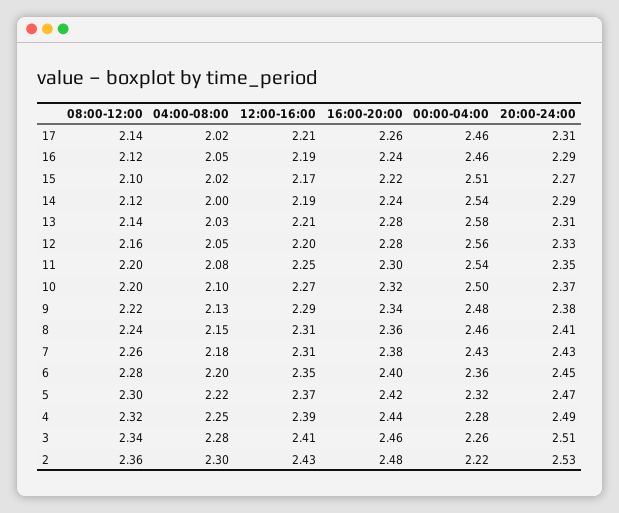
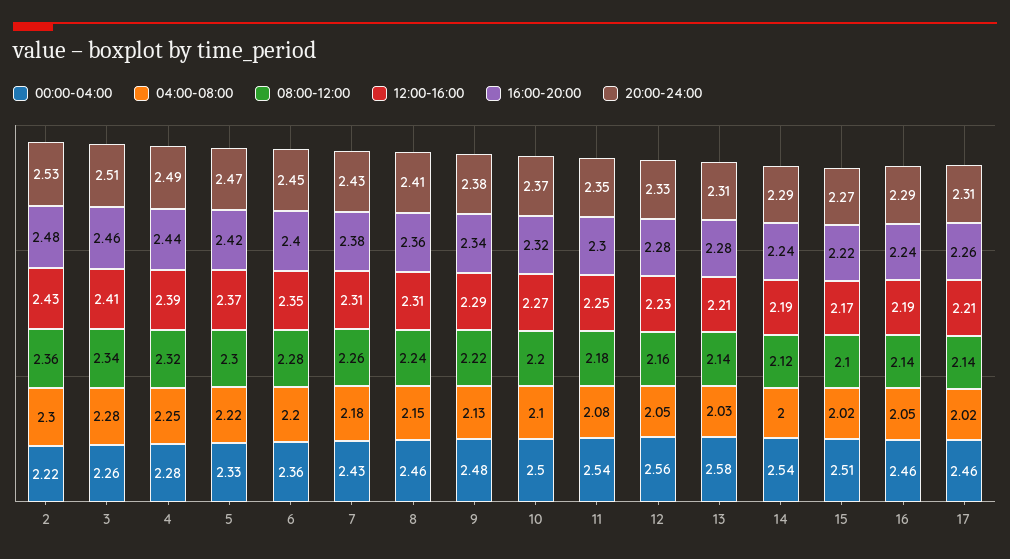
  {
    "08:00-12:00": {
      "17": 2.14,
-     "16": 2.12,
+     "16": 2.14,
      "15": 2.1,
      "14": 2.12,
      "13": 2.14,
      "12": 2.16,
-     "11": 2.2,
+     "11": 2.18,
      "10": 2.2,
      "9": 2.22,
      "8": 2.24,
      "7": 2.26,
      "6": 2.28,
      "5": 2.3,
      "4": 2.32,
      "3": 2.34,
      "2": 2.36
    },
    "04:00-08:00": {
      "17": 2.02,
      "16": 2.05,
      "15": 2.02,
      "14": 2,
      "13": 2.03,
      "12": 2.05,
      "11": 2.08,
      "10": 2.1,
      "9": 2.13,
      "8": 2.15,
      "7": 2.18,
      "6": 2.2,
      "5": 2.22,
      "4": 2.25,
      "3": 2.28,
      "2": 2.3
    },
    "12:00-16:00": {
      "17": 2.21,
      "16": 2.19,
      "15": 2.17,
      "14": 2.19,
      "13": 2.21,
-     "12": 2.2,
+     "12": 2.23,
      "11": 2.25,
      "10": 2.27,
      "9": 2.29,
      "8": 2.31,
      "7": 2.31,
      "6": 2.35,
      "5": 2.37,
      "4": 2.39,
      "3": 2.41,
      "2": 2.43
    },
    "16:00-20:00": {
      "17": 2.26,
      "16": 2.24,
      "15": 2.22,
      "14": 2.24,
      "13": 2.28,
      "12": 2.28,
      "11": 2.3,
      "10": 2.32,
      "9": 2.34,
      "8": 2.36,
      "7": 2.38,
      "6": 2.4,
      "5": 2.42,
      "4": 2.44,
      "3": 2.46,
      "2": 2.48
    },
    "00:00-04:00": {
      "17": 2.46,
      "16": 2.46,
      "15": 2.51,
      "14": 2.54,
      "13": 2.58,
      "12": 2.56,
      "11": 2.54,
      "10": 2.5,
      "9": 2.48,
      "8": 2.46,
      "7": 2.43,
      "6": 2.36,
-     "5": 2.32,
+     "5": 2.33,
      "4": 2.28,
      "3": 2.26,
      "2": 2.22
    },
    "20:00-24:00": {
      "17": 2.31,
      "16": 2.29,
      "15": 2.27,
      "14": 2.29,
      "13": 2.31,
      "12": 2.33,
      "11": 2.35,
      "10": 2.37,
      "9": 2.38,
      "8": 2.41,
      "7": 2.43,
      "6": 2.45,
      "5": 2.47,
      "4": 2.49,
      "3": 2.51,
      "2": 2.53
    }
  }

